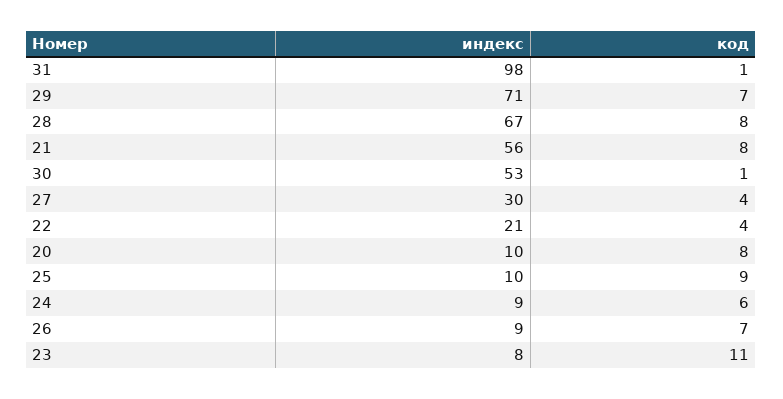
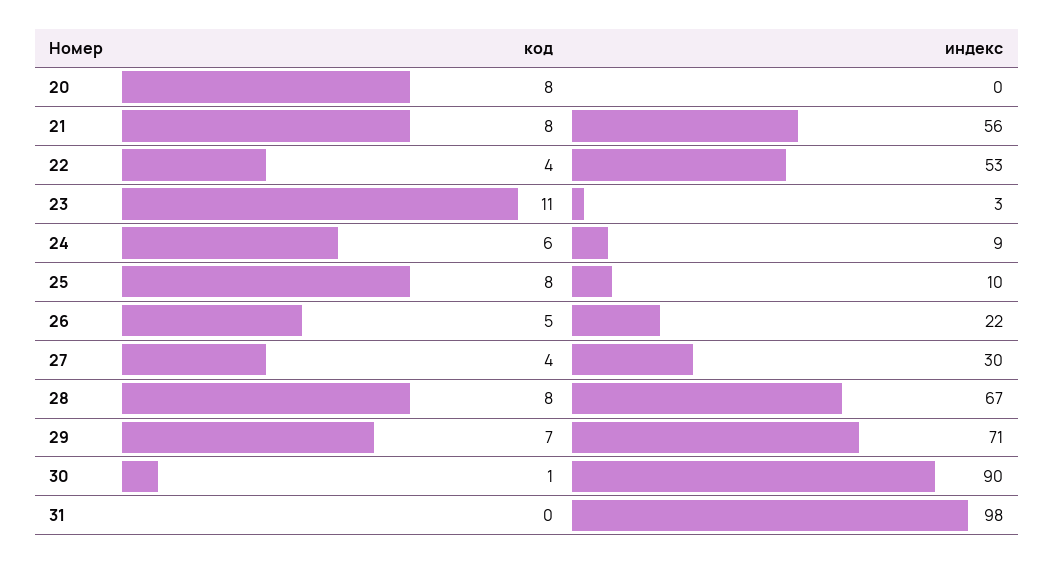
  {
    "индекс": {
      "31": 98,
      "29": 71,
      "28": 67,
      "21": 56,
-     "30": 53,
+     "30": 90,
      "27": 30,
-     "22": 21,
+     "22": 53,
-     "20": 10,
+     "20": 0,
      "25": 10,
      "24": 9,
-     "26": 9,
+     "26": 22,
-     "23": 8
+     "23": 3
    },
    "код": {
-     "31": 1,
+     "31": 0,
      "29": 7,
      "28": 8,
      "21": 8,
      "30": 1,
      "27": 4,
      "22": 4,
      "20": 8,
-     "25": 9,
+     "25": 8,
      "24": 6,
-     "26": 7,
+     "26": 5,
      "23": 11
    }
  }

